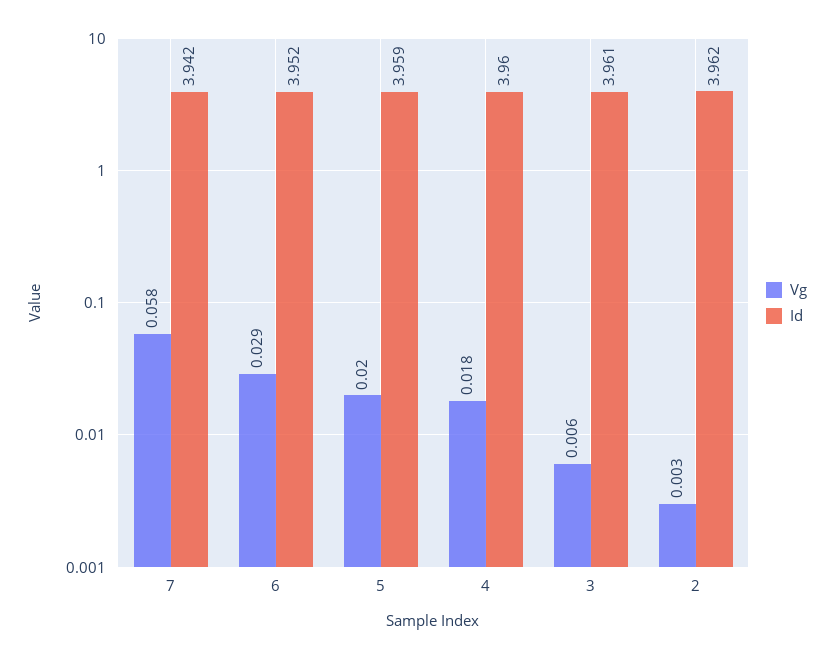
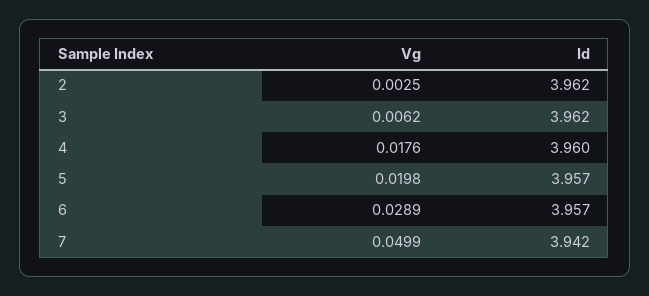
  {
    "Vg": {
-     "7": 0.058,
+     "7": 0.0499,
      "6": 0.0289,
      "5": 0.0198,
      "4": 0.0176,
      "3": 0.0062,
      "2": 0.0025
    },
    "Id": {
      "7": 3.942,
-     "6": 3.952,
+     "6": 3.957,
-     "5": 3.959,
+     "5": 3.957,
      "4": 3.96,
-     "3": 3.961,
+     "3": 3.962,
      "2": 3.962
    }
  }

